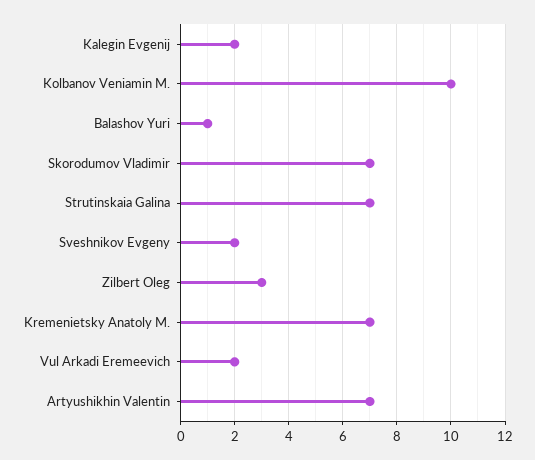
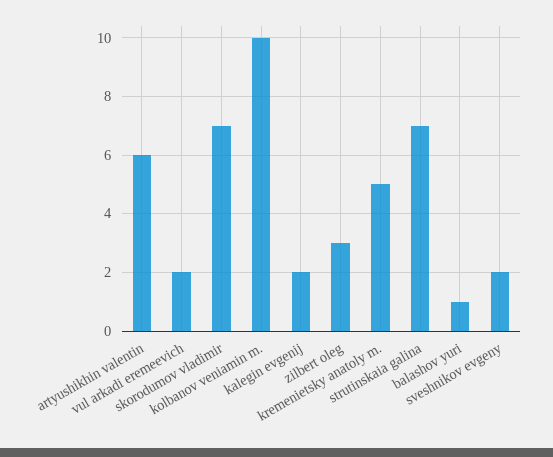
  {
    "Kalegin Evgenij": 2,
    "Kolbanov Veniamin M.": 10,
    "Balashov Yuri": 1,
    "Skorodumov Vladimir": 7,
    "Strutinskaia Galina": 7,
    "Sveshnikov Evgeny": 2,
    "Zilbert Oleg": 3,
-   "Kremenietsky Anatoly M.": 7,
+   "Kremenietsky Anatoly M.": 5,
    "Vul Arkadi Eremeevich": 2,
-   "Artyushikhin Valentin": 7
+   "Artyushikhin Valentin": 6
  }

